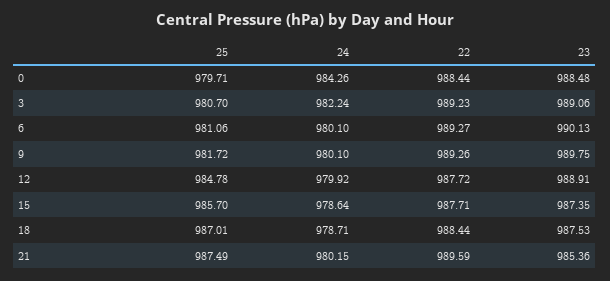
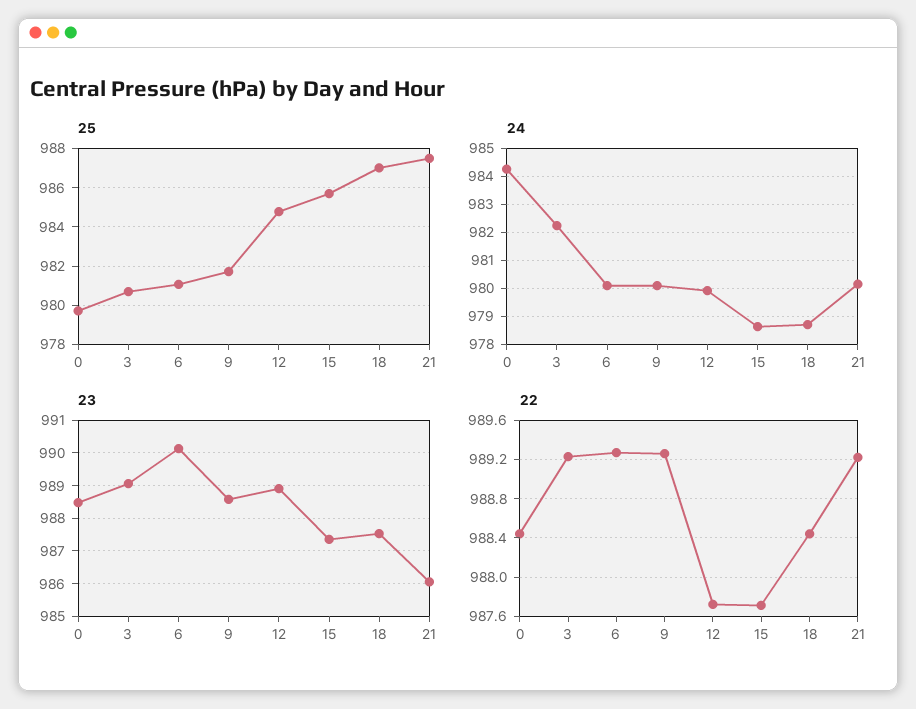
  {
    "25": {
      "0": 979.71,
      "3": 980.7,
      "6": 981.06,
      "9": 981.72,
      "12": 984.78,
      "15": 985.7,
      "18": 987.01,
      "21": 987.49
    },
    "24": {
      "0": 984.26,
      "3": 982.24,
      "6": 980.1,
      "9": 980.1,
      "12": 979.92,
      "15": 978.64,
      "18": 978.71,
      "21": 980.15
    },
    "22": {
      "0": 988.44,
      "3": 989.23,
      "6": 989.27,
      "9": 989.26,
      "12": 987.72,
      "15": 987.71,
      "18": 988.44,
-     "21": 989.59
+     "21": 989.2
    },
    "23": {
      "0": 988.48,
      "3": 989.06,
      "6": 990.13,
-     "9": 989.75,
+     "9": 988.6,
      "12": 988.91,
      "15": 987.35,
      "18": 987.53,
-     "21": 985.36
+     "21": 986
    }
  }

